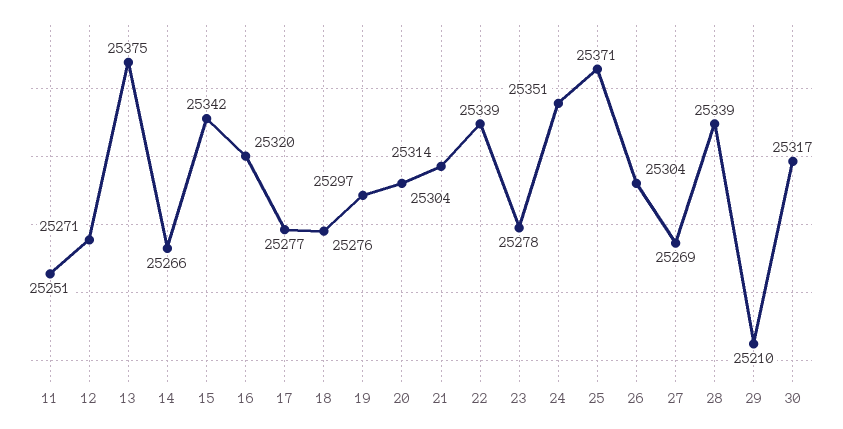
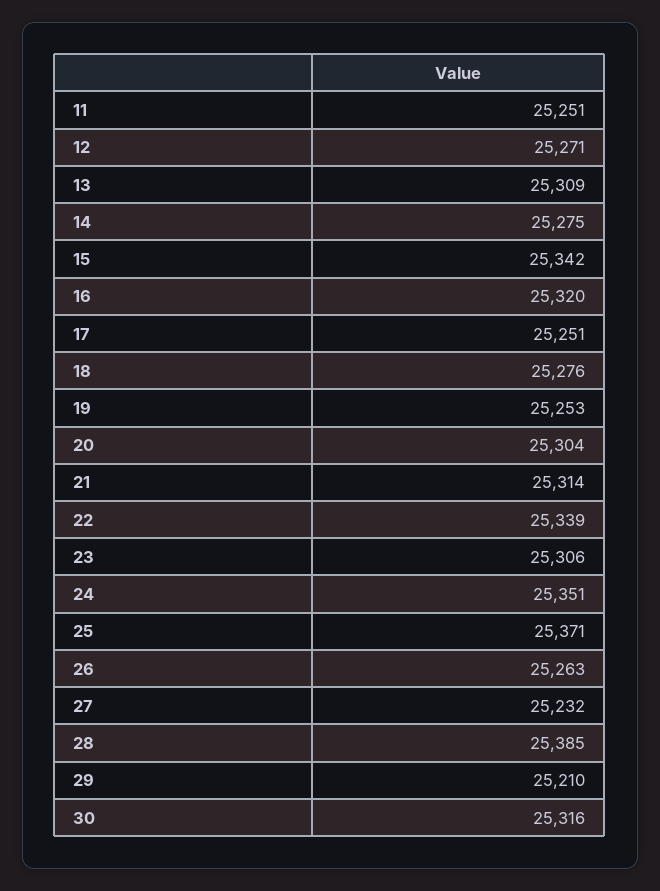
  {
    "11": 25251,
    "12": 25271,
-   "13": 25375,
+   "13": 25309,
-   "14": 25266,
+   "14": 25275,
    "15": 25342,
    "16": 25320,
-   "17": 25277,
+   "17": 25251,
    "18": 25276,
-   "19": 25297,
+   "19": 25253,
    "20": 25304,
    "21": 25314,
    "22": 25339,
-   "23": 25278,
+   "23": 25306,
    "24": 25351,
    "25": 25371,
-   "26": 25304,
+   "26": 25263,
-   "27": 25269,
+   "27": 25232,
-   "28": 25339,
+   "28": 25385,
    "29": 25210,
-   "30": 25317
+   "30": 25316
  }

